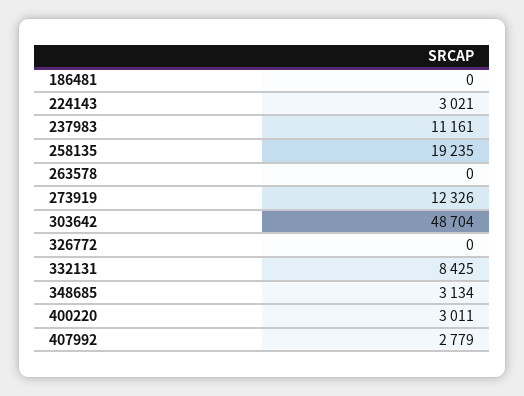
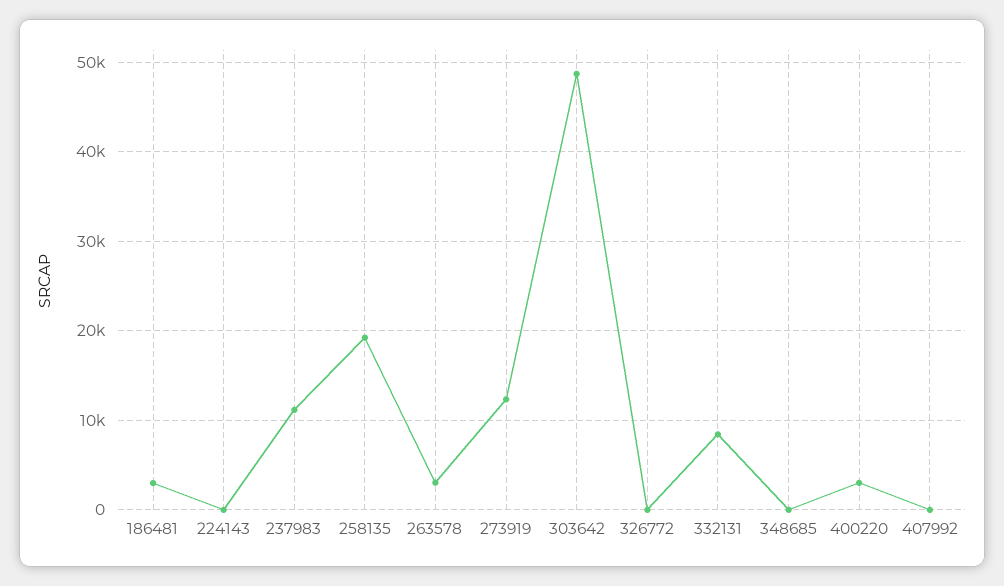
  {
-   "186481": 0,
+   "186481": 3000,
-   "224143": 3021,
+   "224143": 0,
    "237983": 11161,
    "258135": 19235,
-   "263578": 0,
+   "263578": 3000,
    "273919": 12326,
    "303642": 48704,
    "326772": 0,
    "332131": 8425,
-   "348685": 3134,
+   "348685": 0,
    "400220": 3011,
-   "407992": 2779
+   "407992": 0
  }

